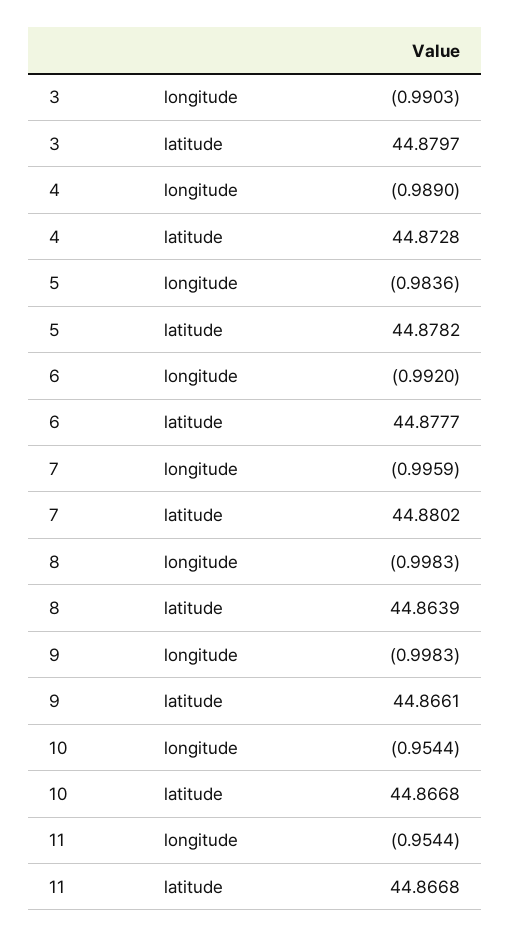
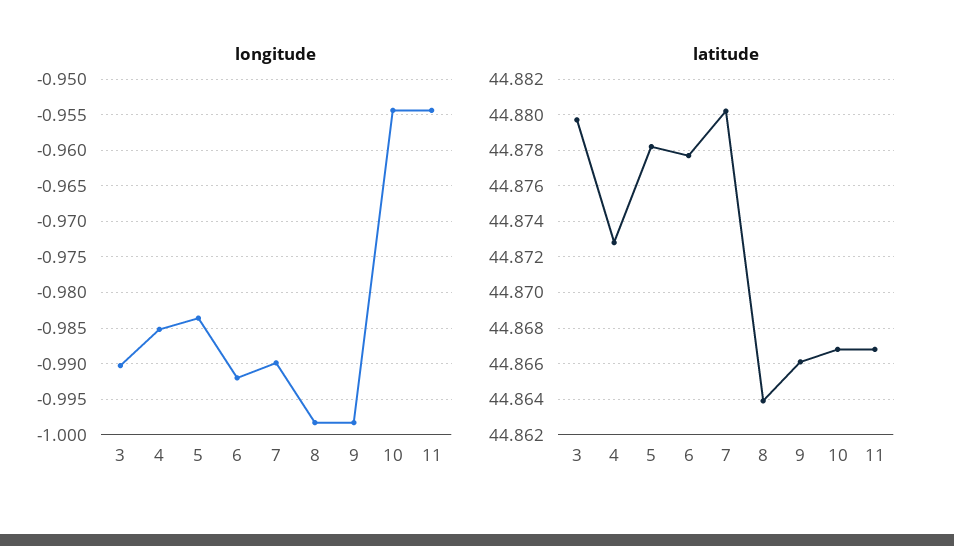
  {
    "longitude": {
      "3": -0.9903,
-     "4": -0.989,
+     "4": -0.985,
      "5": -0.9836,
      "6": -0.992,
-     "7": -0.9959,
+     "7": -0.99,
      "8": -0.9983,
      "9": -0.9983,
      "10": -0.9544,
      "11": -0.9544
    },
    "latitude": {
      "3": 44.8797,
      "4": 44.8728,
      "5": 44.8782,
      "6": 44.8777,
      "7": 44.8802,
      "8": 44.8639,
      "9": 44.8661,
      "10": 44.8668,
      "11": 44.8668
    }
  }

